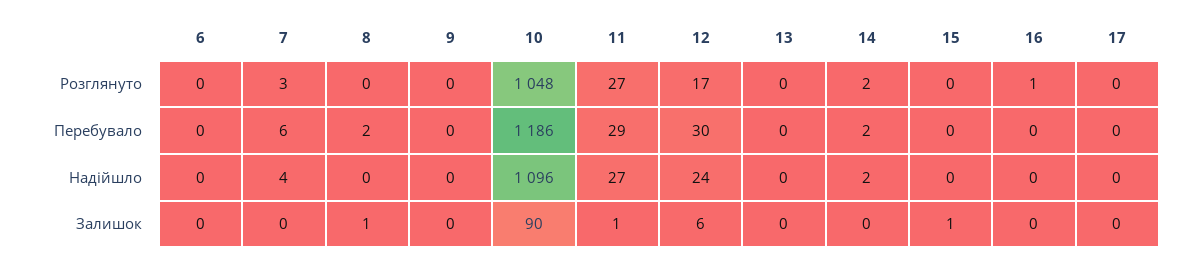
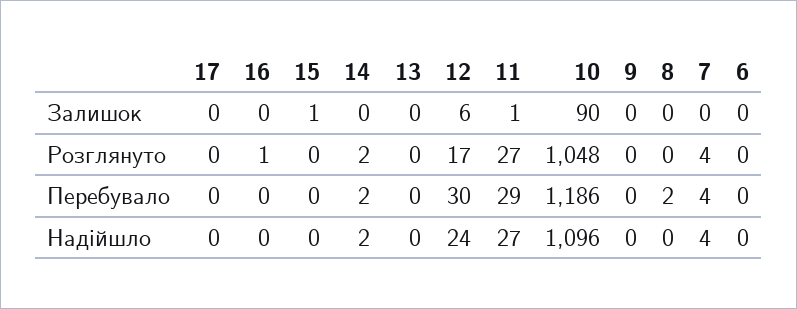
  {
    "6": {
      "Розглянуто": 0,
      "Перебувало": 0,
      "Надійшло": 0,
      "Залишок": 0
    },
    "7": {
-     "Розглянуто": 3,
+     "Розглянуто": 4,
-     "Перебувало": 6,
+     "Перебувало": 4,
      "Надійшло": 4,
      "Залишок": 0
    },
    "8": {
      "Розглянуто": 0,
      "Перебувало": 2,
      "Надійшло": 0,
-     "Залишок": 1
+     "Залишок": 0
    },
    "9": {
      "Розглянуто": 0,
      "Перебувало": 0,
      "Надійшло": 0,
      "Залишок": 0
    },
    "10": {
      "Розглянуто": 1048,
      "Перебувало": 1186,
      "Надійшло": 1096,
      "Залишок": 90
    },
    "11": {
      "Розглянуто": 27,
      "Перебувало": 29,
      "Надійшло": 27,
      "Залишок": 1
    },
    "12": {
      "Розглянуто": 17,
      "Перебувало": 30,
      "Надійшло": 24,
      "Залишок": 6
    },
    "13": {
      "Розглянуто": 0,
      "Перебувало": 0,
      "Надійшло": 0,
      "Залишок": 0
    },
    "14": {
      "Розглянуто": 2,
      "Перебувало": 2,
      "Надійшло": 2,
      "Залишок": 0
    },
    "15": {
      "Розглянуто": 0,
      "Перебувало": 0,
      "Надійшло": 0,
      "Залишок": 1
    },
    "16": {
      "Розглянуто": 1,
      "Перебувало": 0,
      "Надійшло": 0,
      "Залишок": 0
    },
    "17": {
      "Розглянуто": 0,
      "Перебувало": 0,
      "Надійшло": 0,
      "Залишок": 0
    }
  }

